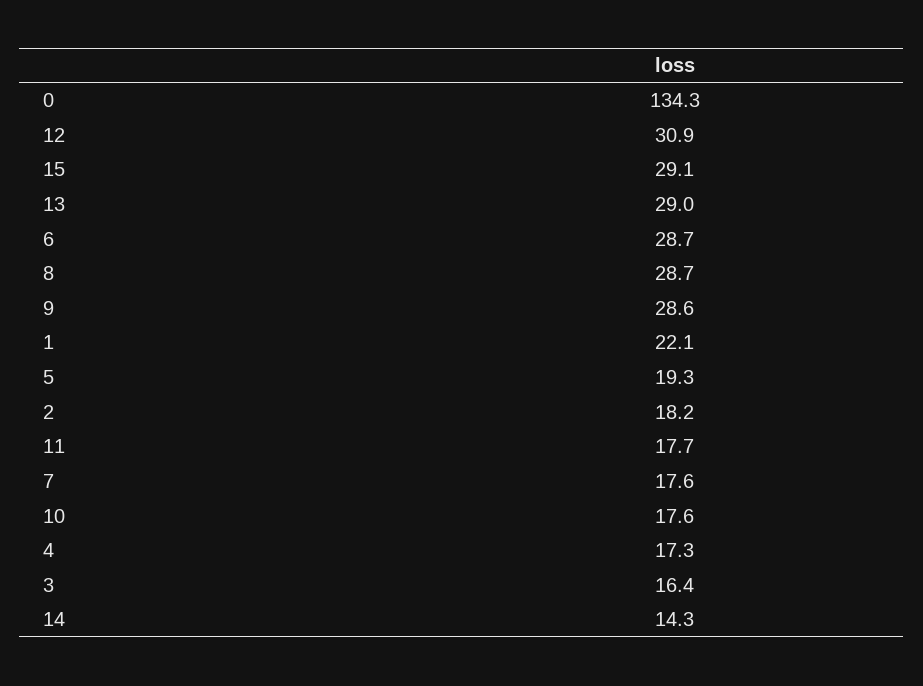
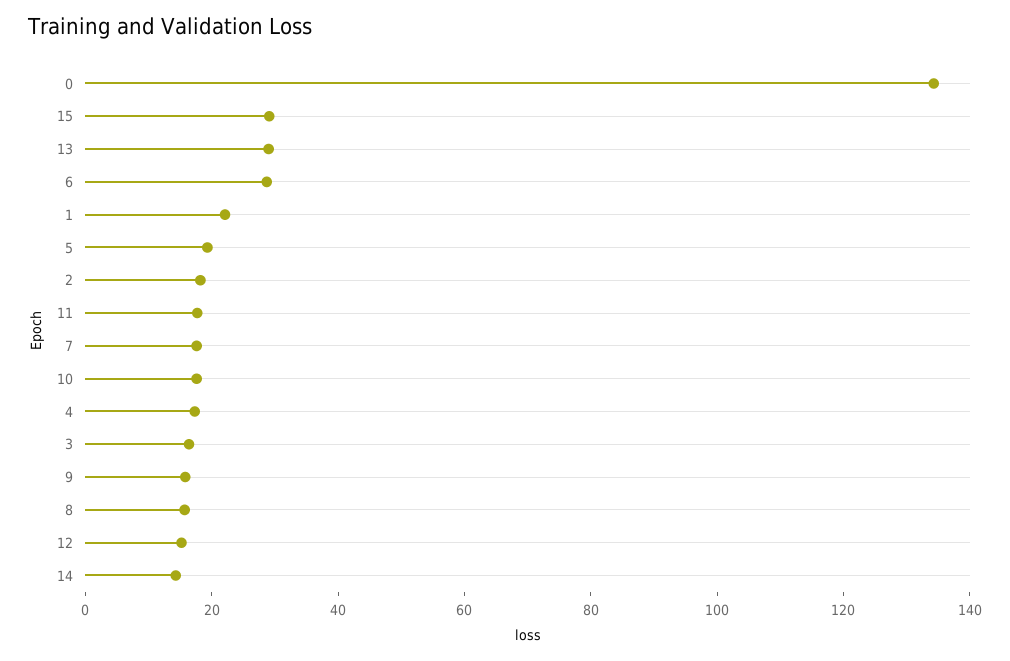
  {
    "0": 134.3,
-   "12": 30.9,
+   "12": 15,
    "15": 29.1,
    "13": 29,
    "6": 28.7,
-   "8": 28.7,
+   "8": 15,
-   "9": 28.6,
+   "9": 15,
    "1": 22.1,
    "5": 19.3,
    "2": 18.2,
    "11": 17.7,
    "7": 17.6,
    "10": 17.6,
    "4": 17.3,
    "3": 16.4,
    "14": 14.3
  }

